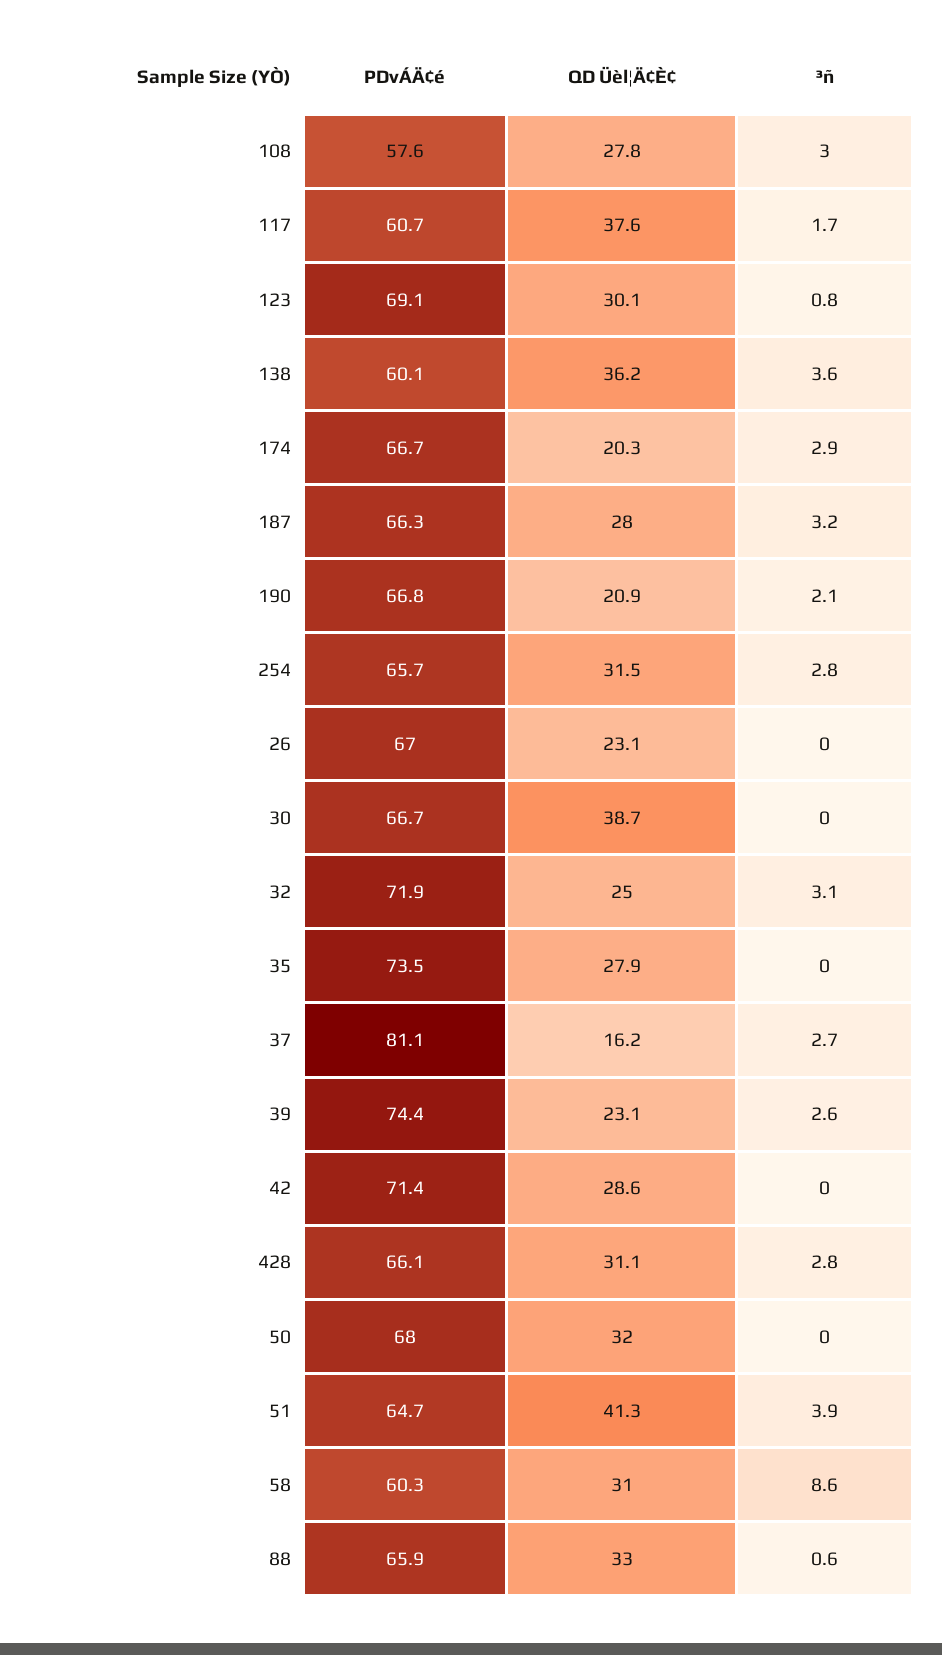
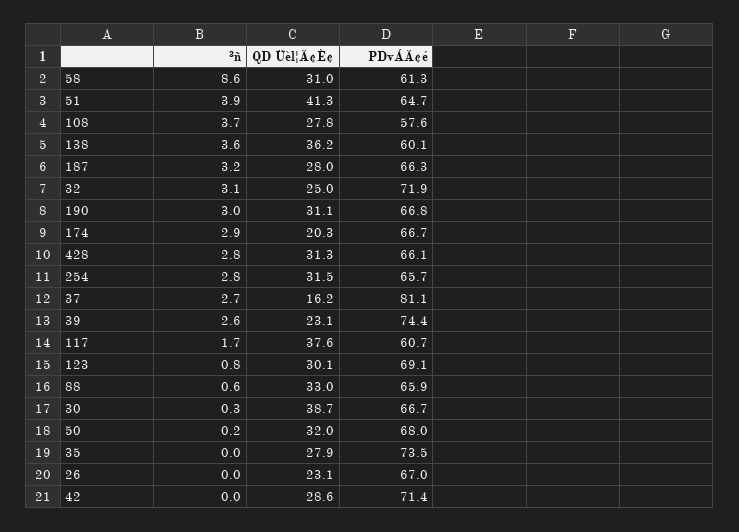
  {
    "PDvÁÄ¢é": {
      "108": 57.6,
      "117": 60.7,
      "123": 69.1,
      "138": 60.1,
      "174": 66.7,
      "187": 66.3,
      "190": 66.8,
      "254": 65.7,
      "26": 67,
      "30": 66.7,
      "32": 71.9,
      "35": 73.5,
      "37": 81.1,
      "39": 74.4,
      "42": 71.4,
      "428": 66.1,
      "50": 68,
      "51": 64.7,
-     "58": 60.3,
+     "58": 61.3,
      "88": 65.9
    },
    "QD Üèl¦Ä¢È¢": {
      "108": 27.8,
      "117": 37.6,
      "123": 30.1,
      "138": 36.2,
      "174": 20.3,
      "187": 28,
-     "190": 20.9,
+     "190": 31.1,
      "254": 31.5,
      "26": 23.1,
      "30": 38.7,
      "32": 25,
      "35": 27.9,
      "37": 16.2,
      "39": 23.1,
      "42": 28.6,
-     "428": 31.1,
+     "428": 31.3,
      "50": 32,
      "51": 41.3,
      "58": 31,
      "88": 33
    },
    "³ñ": {
-     "108": 3,
+     "108": 3.7,
      "117": 1.7,
      "123": 0.8,
      "138": 3.6,
      "174": 2.9,
      "187": 3.2,
-     "190": 2.1,
+     "190": 3,
      "254": 2.8,
      "26": 0,
-     "30": 0,
+     "30": 0.3,
      "32": 3.1,
      "35": 0,
      "37": 2.7,
      "39": 2.6,
      "42": 0,
      "428": 2.8,
-     "50": 0,
+     "50": 0.2,
      "51": 3.9,
      "58": 8.6,
      "88": 0.6
    }
  }

